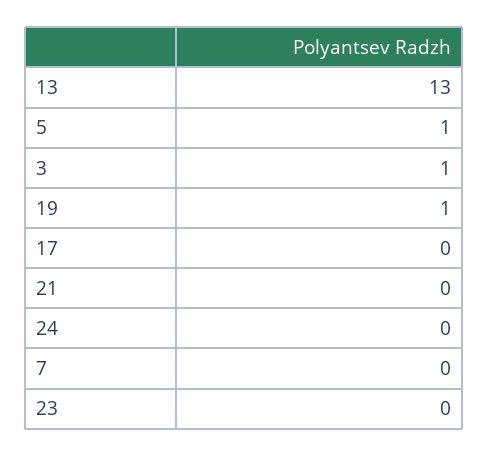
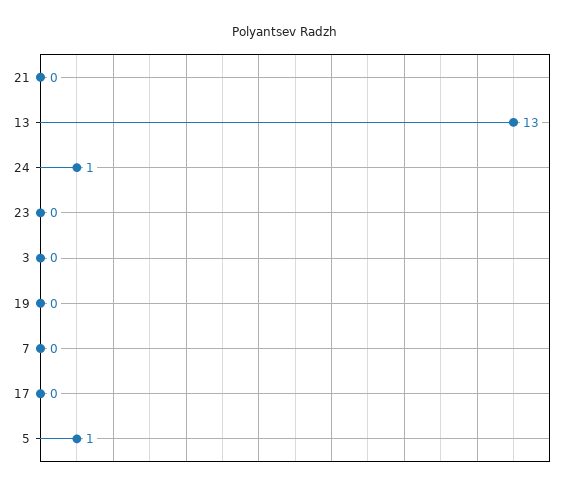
  {
    "13": 13,
    "5": 1,
-   "3": 1,
+   "3": 0,
-   "19": 1,
+   "19": 0,
    "17": 0,
    "21": 0,
-   "24": 0,
+   "24": 1,
    "7": 0,
    "23": 0
  }

